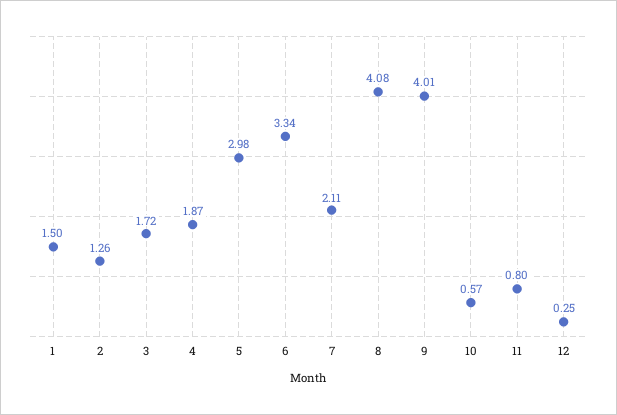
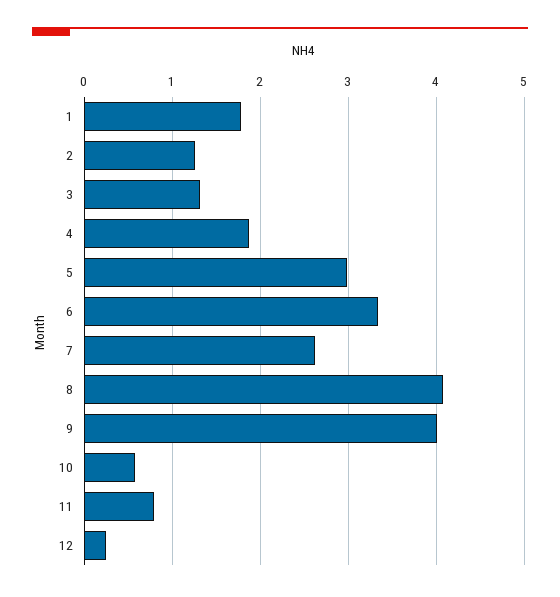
  {
-   "1": 1.5,
+   "1": 1.8,
    "2": 1.26,
-   "3": 1.72,
+   "3": 1.3,
    "4": 1.87,
    "5": 2.98,
    "6": 3.34,
-   "7": 2.11,
+   "7": 2.6,
    "8": 4.08,
    "9": 4.01,
    "10": 0.57,
    "11": 0.8,
    "12": 0.25
  }

